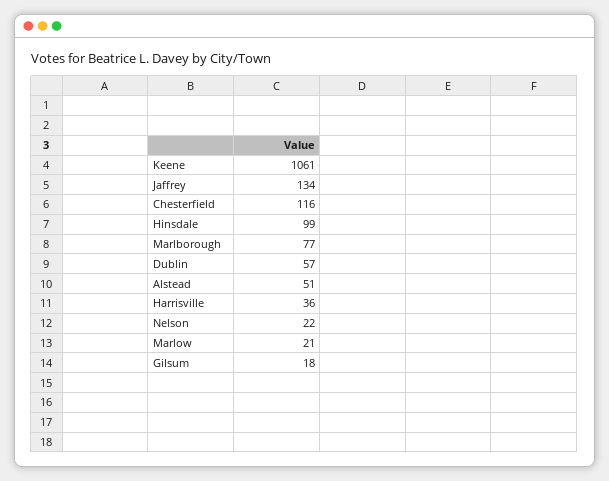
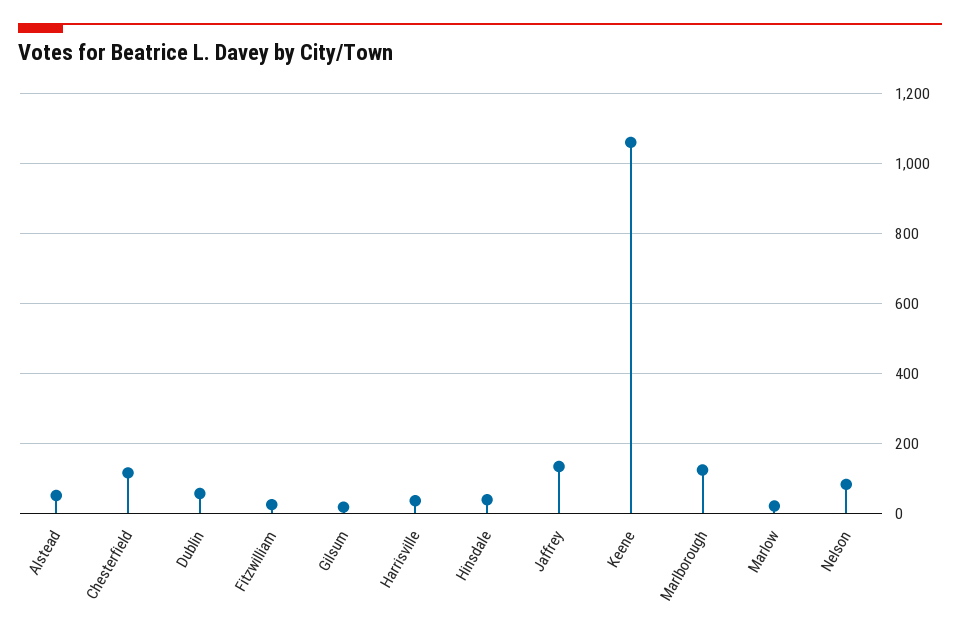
  {
    "Keene": 1061,
    "Jaffrey": 134,
    "Chesterfield": 116,
-   "Hinsdale": 99,
+   "Hinsdale": 40,
-   "Marlborough": 77,
+   "Marlborough": 120,
    "Dublin": 57,
    "Alstead": 51,
    "Harrisville": 36,
-   "Nelson": 22,
+   "Nelson": 80,
    "Marlow": 21,
-   "Gilsum": 18
+   "Gilsum": 18,
+   "Fitzwilliam": 20
  }

